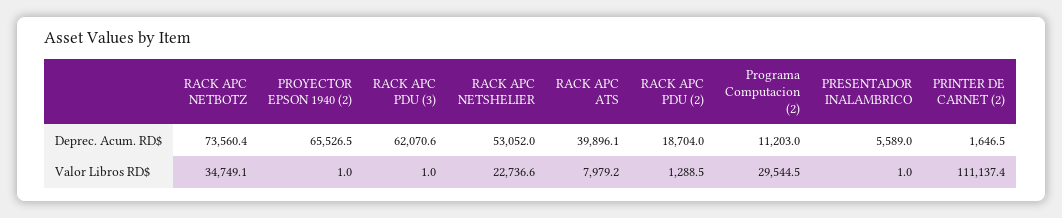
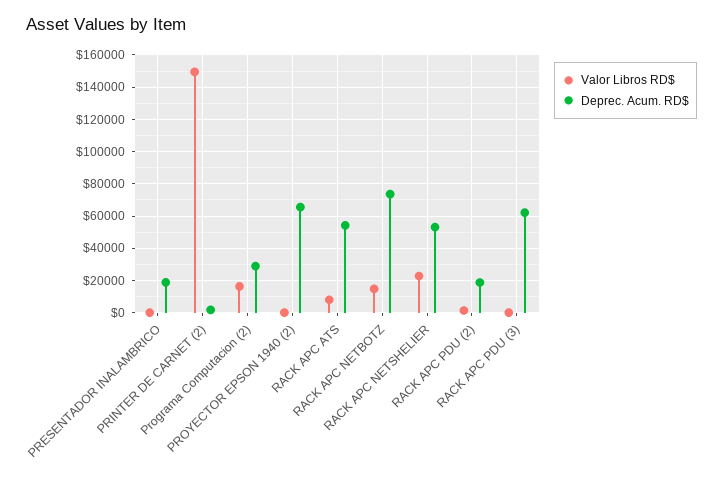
  {
    "Deprec. Acum. RD$": {
      "RACK APC NETBOTZ": 73560.4,
      "PROYECTOR EPSON 1940 (2)": 65526.5,
      "RACK APC PDU (3)": 62070.6,
      "RACK APC NETSHELIER": 53052,
-     "RACK APC ATS": 39896.1,
+     "RACK APC ATS": 55000,
      "RACK APC PDU (2)": 18704,
-     "Programa Computacion (2)": 11203,
+     "Programa Computacion (2)": 30000,
-     "PRESENTADOR INALAMBRICO": 5589,
+     "PRESENTADOR INALAMBRICO": 20000,
      "PRINTER DE CARNET (2)": 1646.5
    },
    "Valor Libros RD$": {
-     "RACK APC NETBOTZ": 34749.1,
+     "RACK APC NETBOTZ": 15000,
      "PROYECTOR EPSON 1940 (2)": 1,
      "RACK APC PDU (3)": 1,
      "RACK APC NETSHELIER": 22736.6,
      "RACK APC ATS": 7979.2,
      "RACK APC PDU (2)": 1288.5,
-     "Programa Computacion (2)": 29544.5,
+     "Programa Computacion (2)": 15000,
      "PRESENTADOR INALAMBRICO": 1,
-     "PRINTER DE CARNET (2)": 111137.4
+     "PRINTER DE CARNET (2)": 150000
    }
  }

